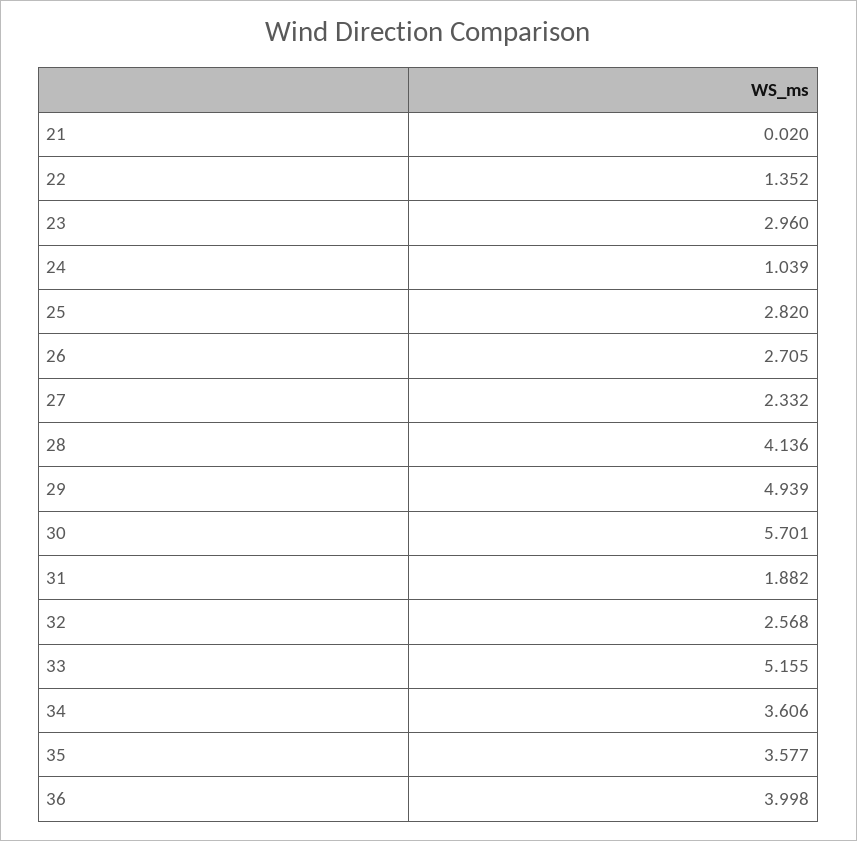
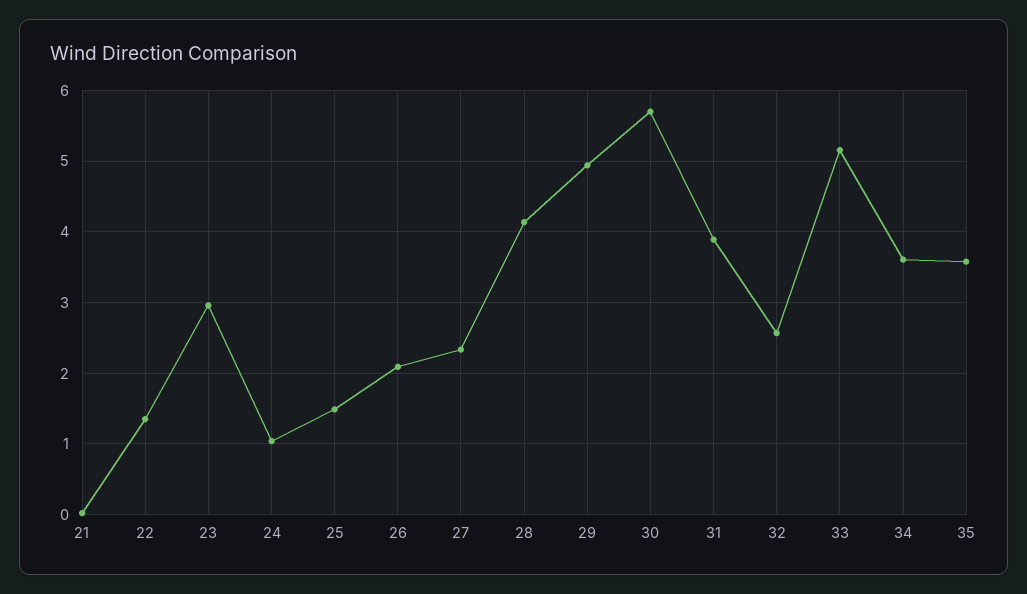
  {
    "21": 0.02,
    "22": 1.352,
    "23": 2.96,
    "24": 1.039,
-   "25": 2.82,
+   "25": 1.5,
-   "26": 2.705,
+   "26": 2.1,
    "27": 2.332,
    "28": 4.136,
    "29": 4.939,
    "30": 5.701,
-   "31": 1.882,
+   "31": 3.9,
    "32": 2.568,
    "33": 5.155,
    "34": 3.606,
-   "35": 3.577,
+   "35": 3.577
-   "36": 3.998
  }

